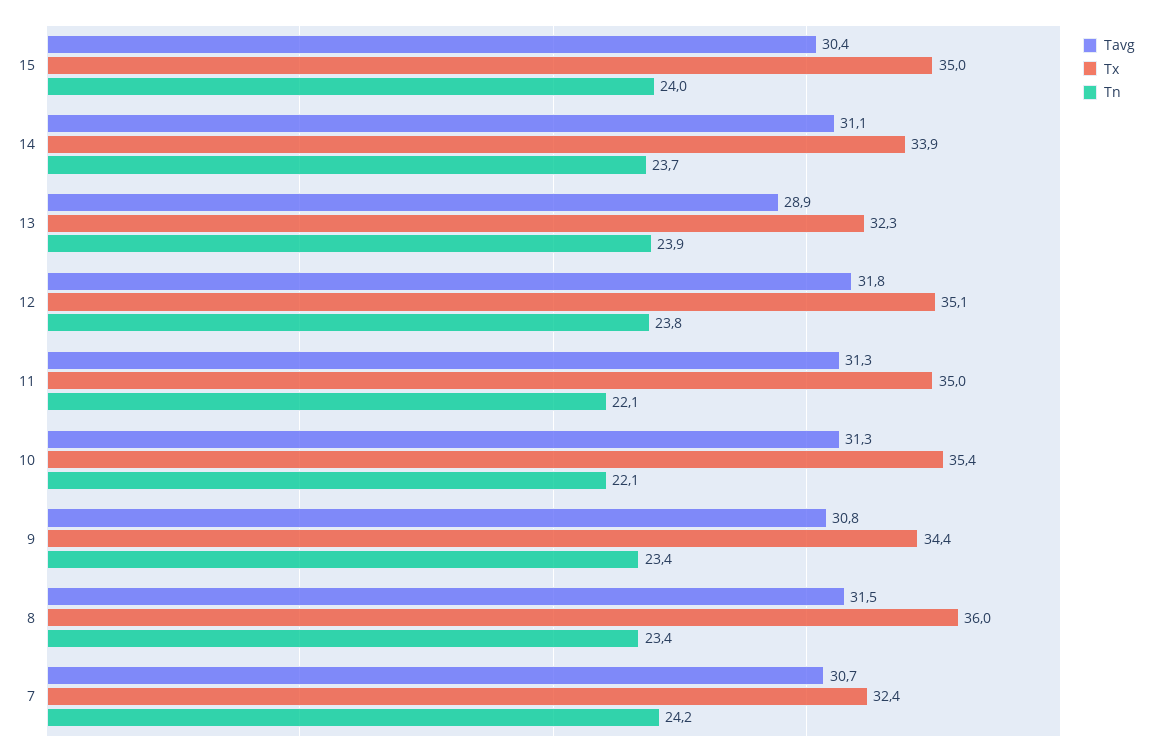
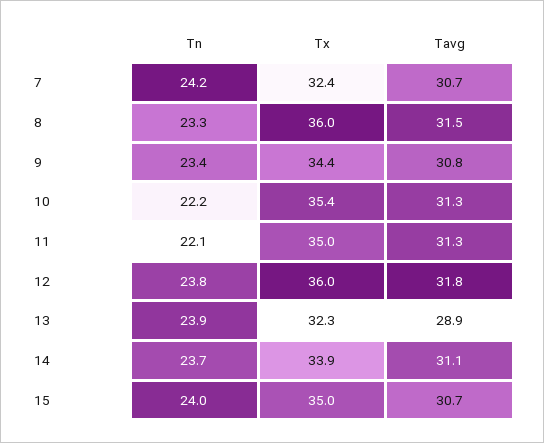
  {
    "Tavg": {
-     "15": 30.4,
+     "15": 30.7,
      "14": 31.1,
      "13": 28.9,
      "12": 31.8,
      "11": 31.3,
      "10": 31.3,
      "9": 30.8,
      "8": 31.5,
      "7": 30.7
    },
    "Tx": {
      "15": 35,
      "14": 33.9,
      "13": 32.3,
-     "12": 35.1,
+     "12": 36,
      "11": 35,
      "10": 35.4,
      "9": 34.4,
      "8": 36,
      "7": 32.4
    },
    "Tn": {
      "15": 24,
      "14": 23.7,
      "13": 23.9,
      "12": 23.8,
      "11": 22.1,
-     "10": 22.1,
+     "10": 22.2,
      "9": 23.4,
-     "8": 23.4,
+     "8": 23.3,
      "7": 24.2
    }
  }

